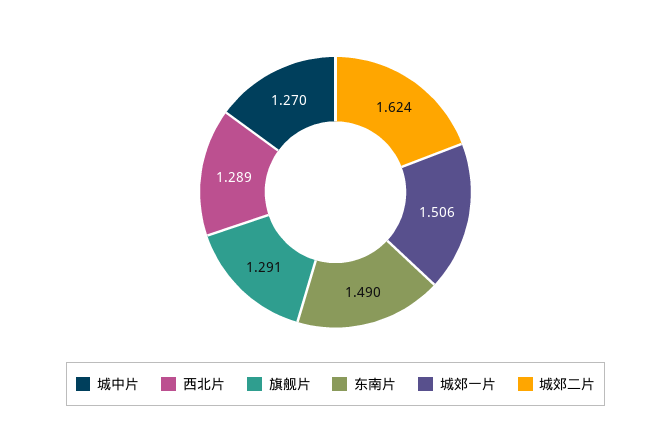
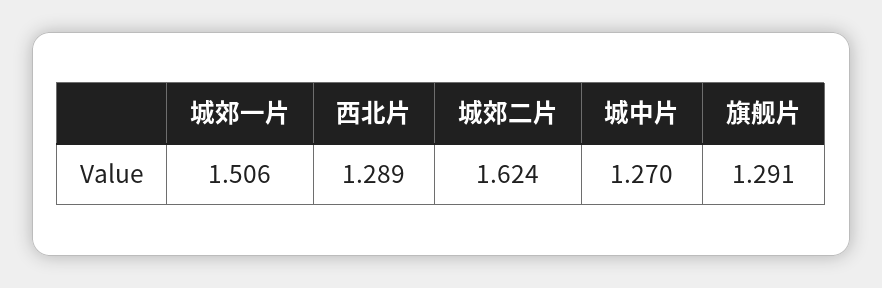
  {
    "城中片": 1.27,
    "西北片": 1.289,
    "旗舰片": 1.291,
-   "东南片": 1.49,
    "城郊一片": 1.506,
    "城郊二片": 1.624
  }

